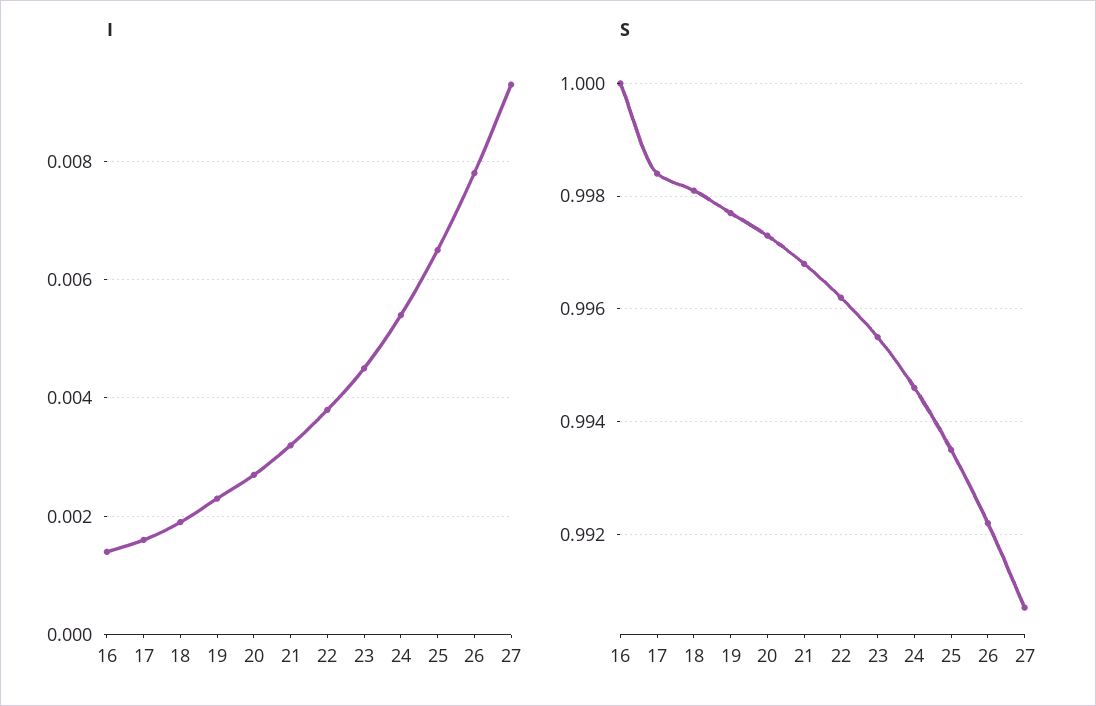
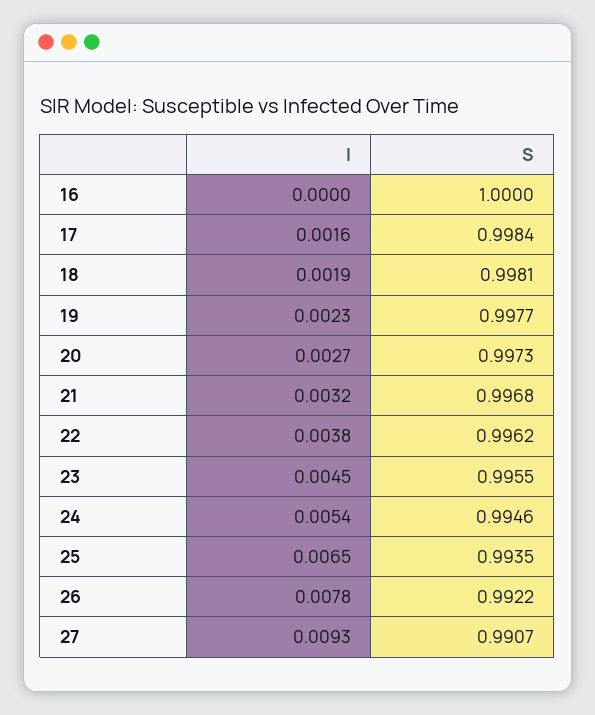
  {
    "I": {
-     "16": 0.0015,
+     "16": 0,
      "17": 0.0016,
      "18": 0.0019,
      "19": 0.0023,
      "20": 0.0027,
      "21": 0.0032,
      "22": 0.0038,
      "23": 0.0045,
      "24": 0.0054,
      "25": 0.0065,
      "26": 0.0078,
      "27": 0.0093
    },
    "S": {
      "16": 1,
      "17": 0.9984,
      "18": 0.9981,
      "19": 0.9977,
      "20": 0.9973,
      "21": 0.9968,
      "22": 0.9962,
      "23": 0.9955,
      "24": 0.9946,
      "25": 0.9935,
      "26": 0.9922,
      "27": 0.9907
    }
  }

